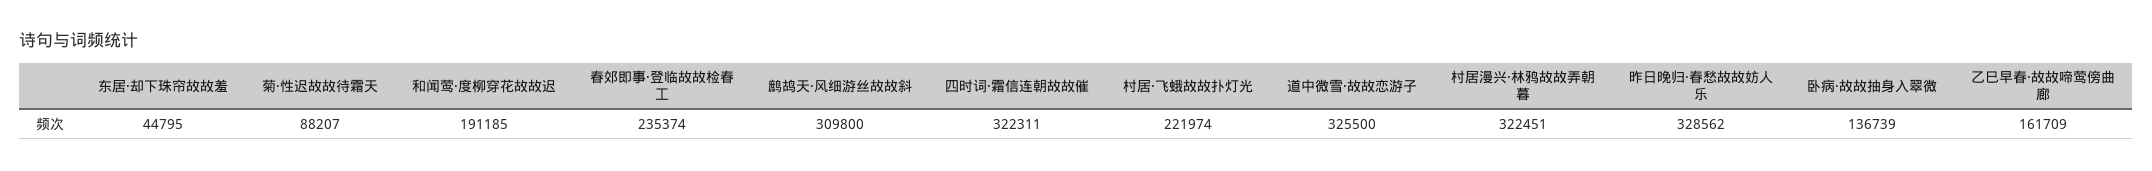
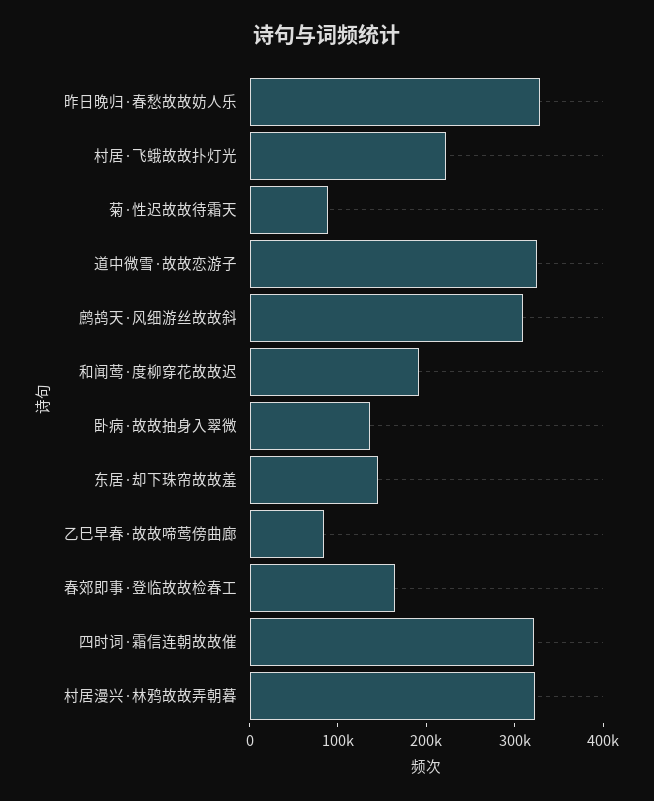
  {
-   "东居·却下珠帘故故羞": 44795,
+   "东居·却下珠帘故故羞": 140000,
    "菊·性迟故故待霜天": 88207,
    "和闻莺·度柳穿花故故迟": 191185,
-   "春郊即事·登临故故检春工": 235374,
+   "春郊即事·登临故故检春工": 160000,
    "鹧鸪天·风细游丝故故斜": 309800,
    "四时词·霜信连朝故故催": 322311,
    "村居·飞蛾故故扑灯光": 221974,
    "道中微雪·故故恋游子": 325500,
    "村居漫兴·林鸦故故弄朝暮": 322451,
    "昨日晚归·春愁故故妨人乐": 328562,
    "卧病·故故抽身入翠微": 136739,
-   "乙巳早春·故故啼莺傍曲廊": 161709
+   "乙巳早春·故故啼莺傍曲廊": 80000
  }

